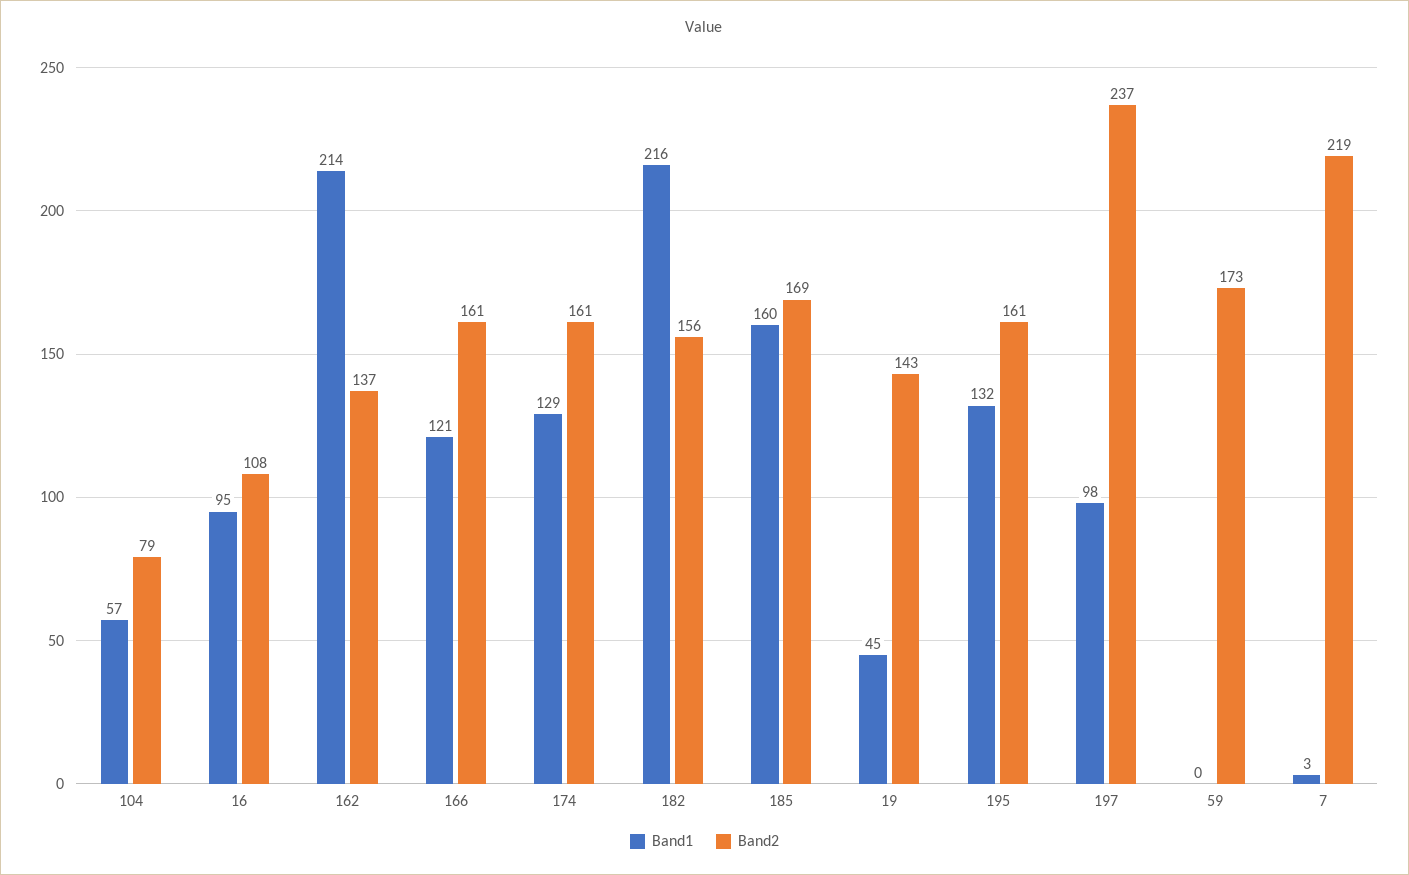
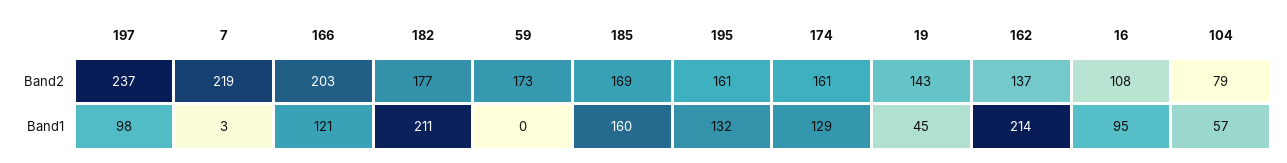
  {
    "Band1": {
      "104": 57,
      "16": 95,
      "162": 214,
      "166": 121,
      "174": 129,
-     "182": 216,
+     "182": 211,
      "185": 160,
      "19": 45,
      "195": 132,
      "197": 98,
      "59": 0,
      "7": 3
    },
    "Band2": {
      "104": 79,
      "16": 108,
      "162": 137,
-     "166": 161,
+     "166": 203,
      "174": 161,
-     "182": 156,
+     "182": 177,
      "185": 169,
      "19": 143,
      "195": 161,
      "197": 237,
      "59": 173,
      "7": 219
    }
  }

